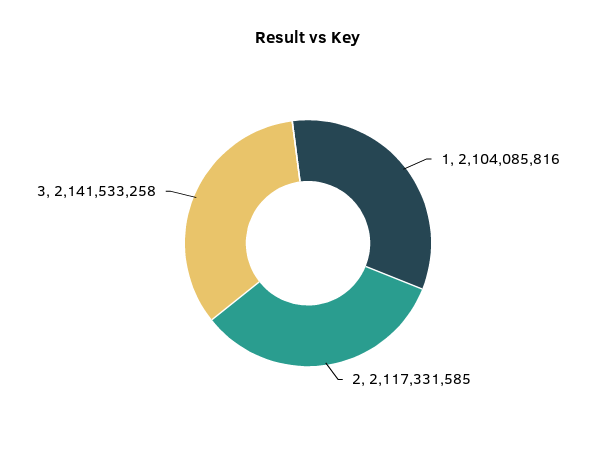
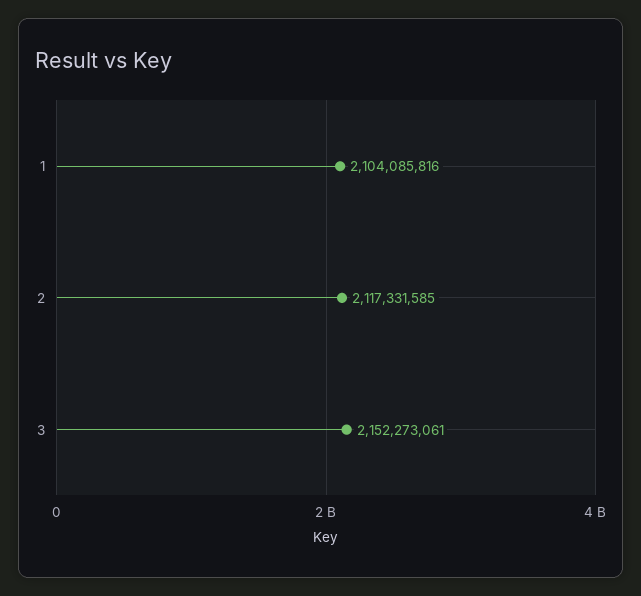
  {
    "1": 2104085816,
    "2": 2117331585,
-   "3": 2141533258
+   "3": 2152273061
  }

